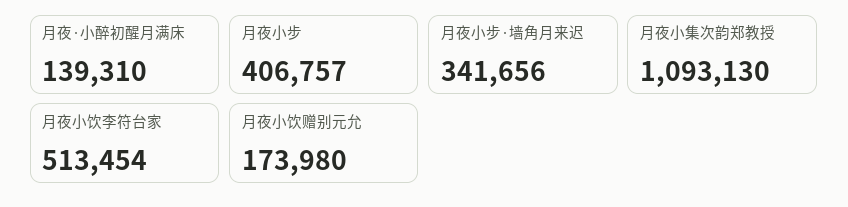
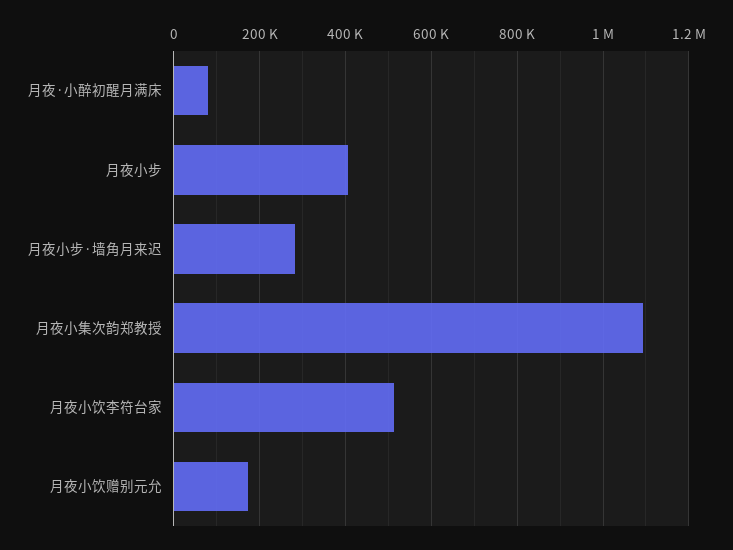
  {
-   "月夜·小醉初醒月满床": 139310,
+   "月夜·小醉初醒月满床": 80000,
    "月夜小步": 406757,
-   "月夜小步·墙角月来迟": 341656,
+   "月夜小步·墙角月来迟": 280000,
    "月夜小集次韵郑教授": 1093130,
    "月夜小饮李符台家": 513454,
    "月夜小饮赠别元允": 173980
  }

